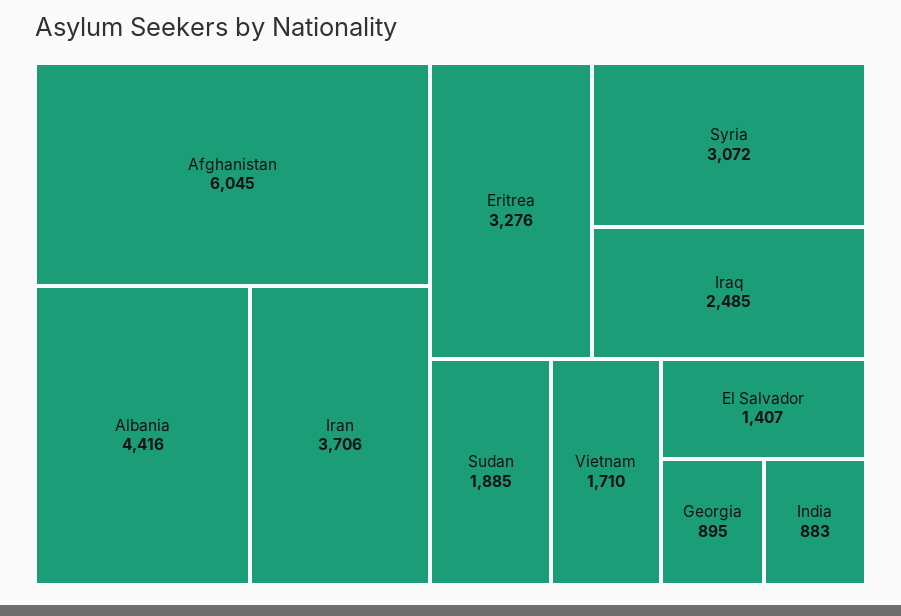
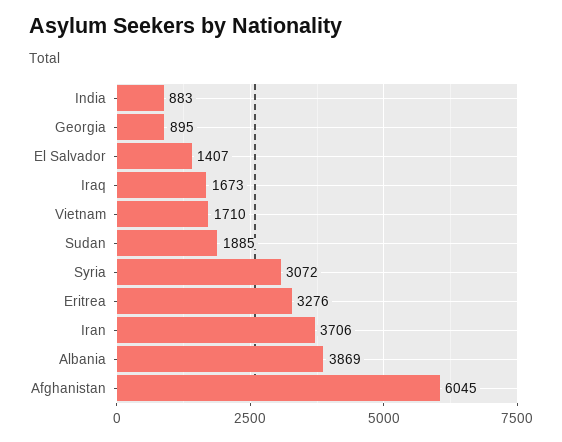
  {
    "Afghanistan": 6045,
-   "Albania": 4416,
+   "Albania": 3869,
    "Iran": 3706,
    "Eritrea": 3276,
    "Syria": 3072,
-   "Iraq": 2485,
+   "Iraq": 1673,
    "Sudan": 1885,
    "Vietnam": 1710,
    "El Salvador": 1407,
    "Georgia": 895,
    "India": 883
  }

